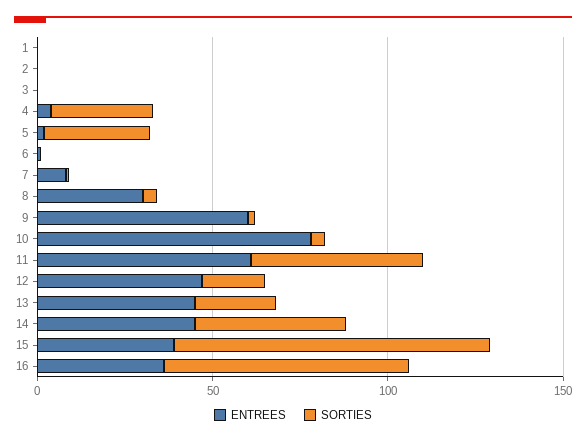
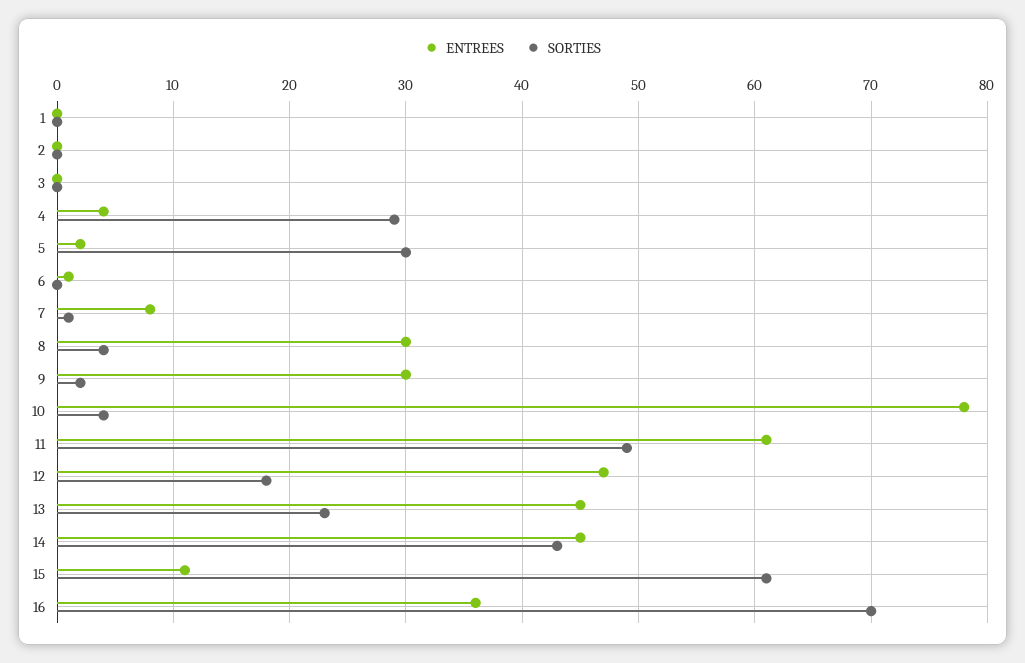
  {
    "ENTREES": {
      "1": 0,
      "2": 0,
      "3": 0,
      "4": 4,
      "5": 2,
      "6": 1,
      "7": 8,
      "8": 30,
-     "9": 60,
+     "9": 30,
      "10": 78,
      "11": 61,
      "12": 47,
      "13": 45,
      "14": 45,
-     "15": 40,
+     "15": 11,
      "16": 36
    },
    "SORTIES": {
      "1": 0,
      "2": 0,
      "3": 0,
      "4": 29,
      "5": 30,
      "6": 0,
      "7": 1,
      "8": 4,
      "9": 2,
      "10": 4,
      "11": 49,
      "12": 18,
      "13": 23,
      "14": 43,
-     "15": 90,
+     "15": 61,
      "16": 70
    }
  }

